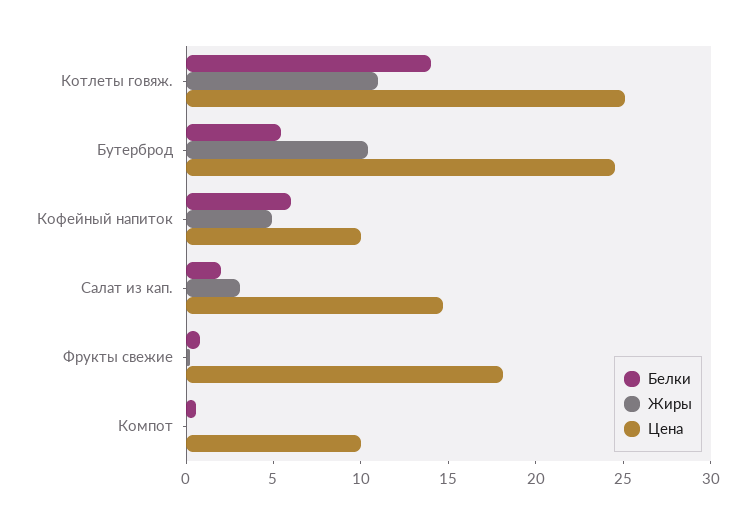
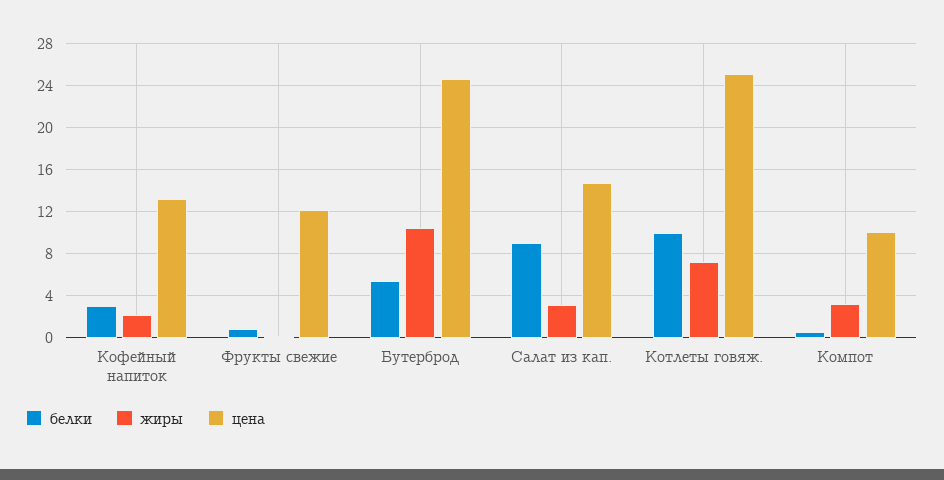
  {
    "Белки": {
-     "Котлеты говяж.": 14,
+     "Котлеты говяж.": 10,
      "Бутерброд": 5,
-     "Кофейный напиток": 6,
+     "Кофейный напиток": 3,
-     "Салат из кап.": 2,
+     "Салат из кап.": 9,
      "Фрукты свежие": 1,
      "Компот": 1
    },
    "Жиры": {
-     "Котлеты говяж.": 11,
+     "Котлеты говяж.": 7,
      "Бутерброд": 10,
-     "Кофейный напиток": 5,
+     "Кофейный напиток": 2,
      "Салат из кап.": 3,
      "Фрукты свежие": 0,
-     "Компот": 0
+     "Компот": 3
    },
    "Цена": {
      "Котлеты говяж.": 25,
      "Бутерброд": 25,
-     "Кофейный напиток": 10,
+     "Кофейный напиток": 13,
      "Салат из кап.": 15,
-     "Фрукты свежие": 18,
+     "Фрукты свежие": 12,
      "Компот": 10
    }
  }

